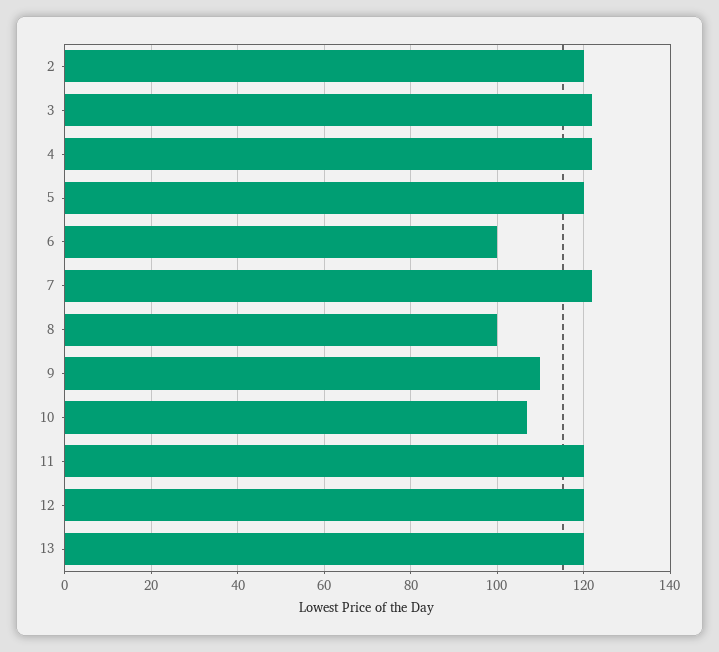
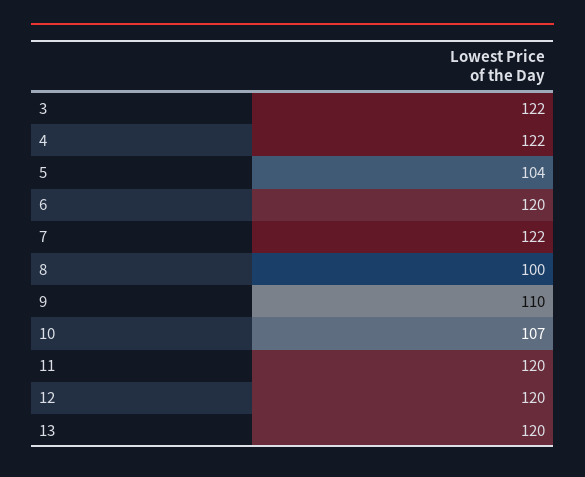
  {
-   "2": 120,
    "3": 122,
    "4": 122,
-   "5": 120,
+   "5": 104,
-   "6": 100,
+   "6": 120,
    "7": 122,
    "8": 100,
    "9": 110,
    "10": 107,
    "11": 120,
    "12": 120,
    "13": 120
  }

